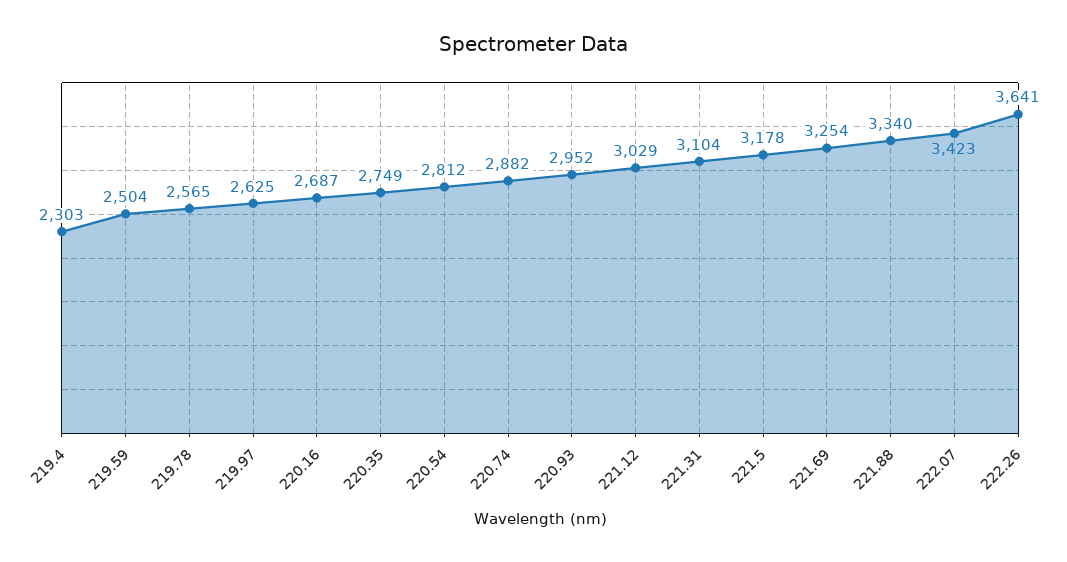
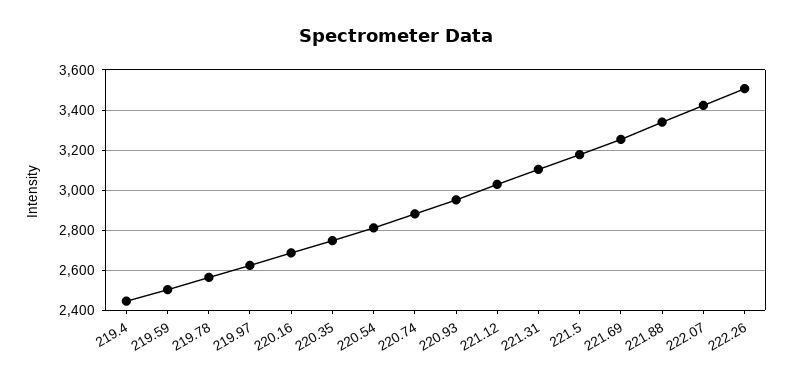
  {
-   "219.4": 2303,
+   "219.4": 2450,
    "219.59": 2504,
    "219.78": 2565,
    "219.97": 2625,
    "220.16": 2687,
    "220.35": 2749,
    "220.54": 2812,
    "220.74": 2882,
    "220.93": 2952,
    "221.12": 3029,
    "221.31": 3104,
    "221.5": 3178,
    "221.69": 3254,
    "221.88": 3340,
    "222.07": 3423,
-   "222.26": 3641
+   "222.26": 3500
  }

